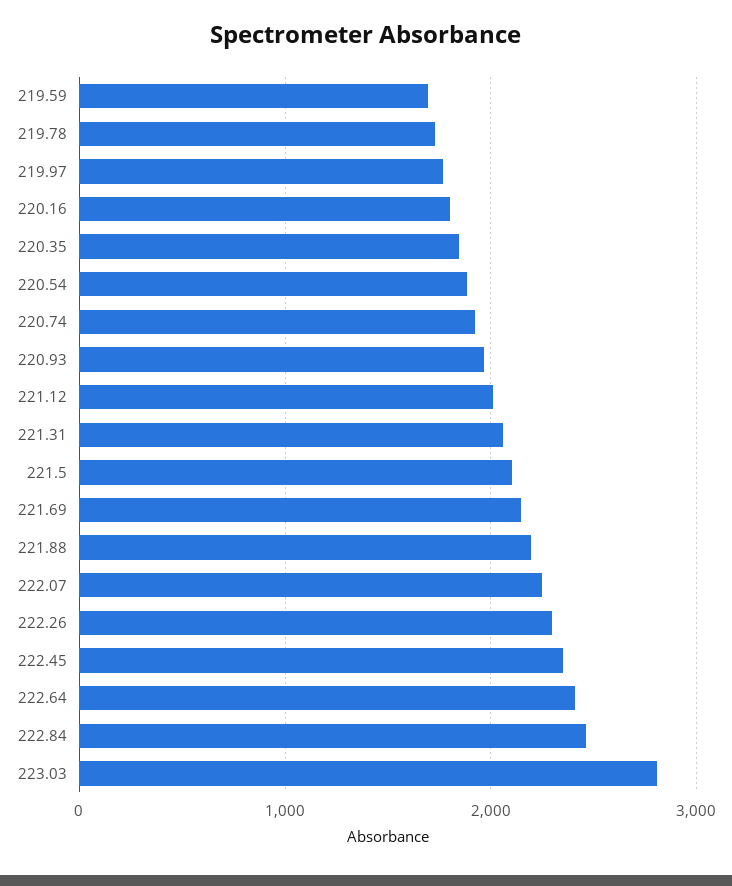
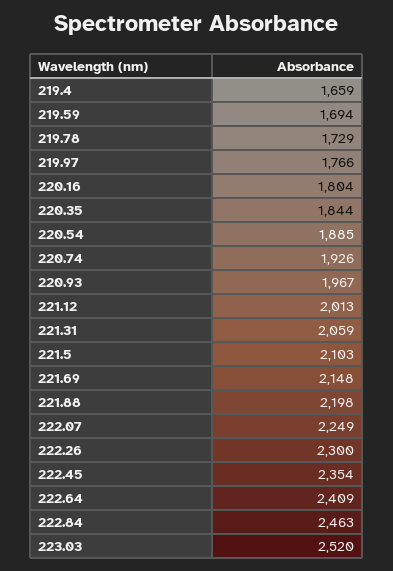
  {
    "219.59": 1694,
    "219.78": 1729,
    "219.97": 1766,
    "220.16": 1804,
    "220.35": 1844,
    "220.54": 1885,
    "220.74": 1926,
    "220.93": 1967,
    "221.12": 2013,
    "221.31": 2059,
    "221.5": 2103,
    "221.69": 2148,
    "221.88": 2198,
    "222.07": 2249,
    "222.26": 2300,
    "222.45": 2354,
    "222.64": 2409,
    "222.84": 2463,
-   "223.03": 2800
+   "223.03": 2520,
+   "219.4": 1659
  }

